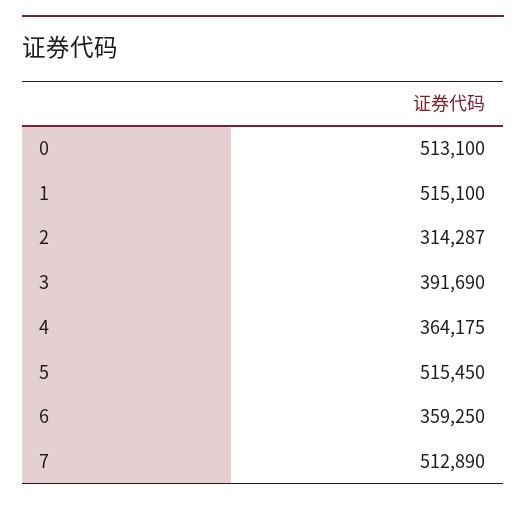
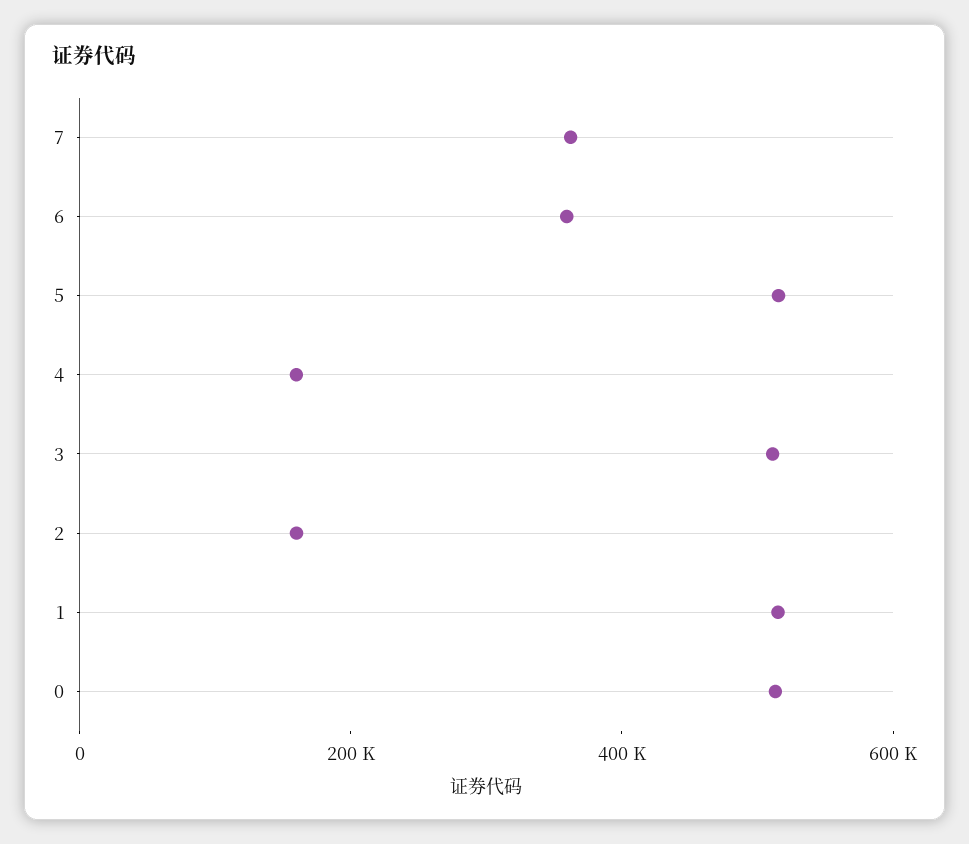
  {
    "0": 513100,
    "1": 515100,
-   "2": 314287,
+   "2": 150000,
-   "3": 391690,
+   "3": 500000,
-   "4": 364175,
+   "4": 150000,
    "5": 515450,
    "6": 359250,
-   "7": 512890
+   "7": 350000
  }

